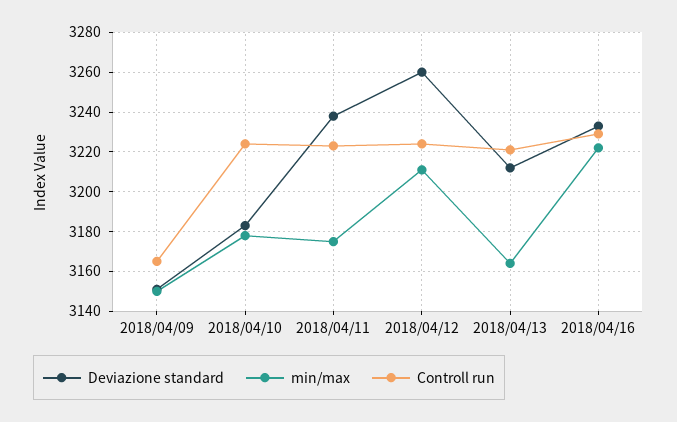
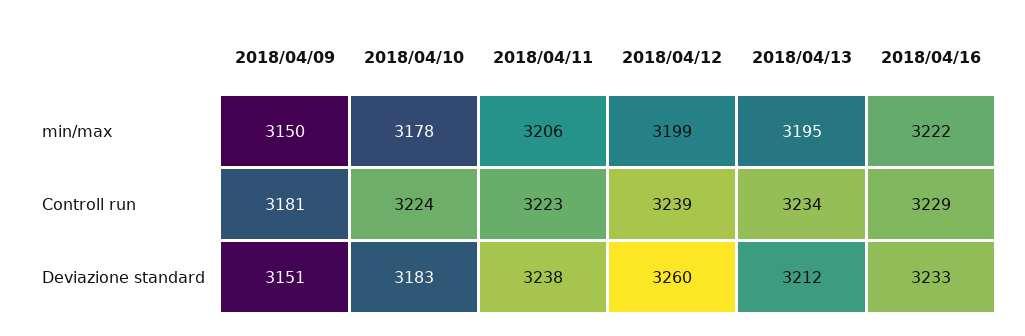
  {
    "Deviazione standard": {
      "2018/04/09": 3151,
      "2018/04/10": 3183,
      "2018/04/11": 3238,
      "2018/04/12": 3260,
      "2018/04/13": 3212,
      "2018/04/16": 3233
    },
    "min/max": {
      "2018/04/09": 3150,
      "2018/04/10": 3178,
-     "2018/04/11": 3175,
+     "2018/04/11": 3206,
-     "2018/04/12": 3210,
+     "2018/04/12": 3199,
-     "2018/04/13": 3165,
+     "2018/04/13": 3195,
      "2018/04/16": 3222
    },
    "Controll run": {
-     "2018/04/09": 3165,
+     "2018/04/09": 3181,
      "2018/04/10": 3224,
      "2018/04/11": 3223,
-     "2018/04/12": 3225,
+     "2018/04/12": 3239,
-     "2018/04/13": 3220,
+     "2018/04/13": 3234,
      "2018/04/16": 3229
    }
  }

